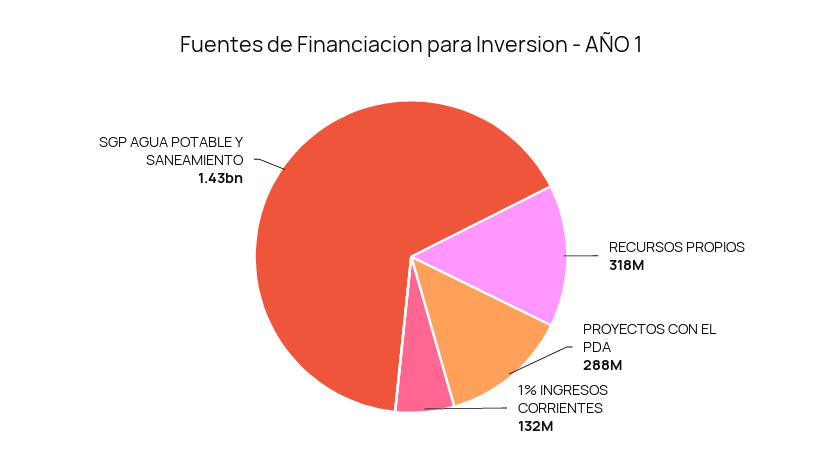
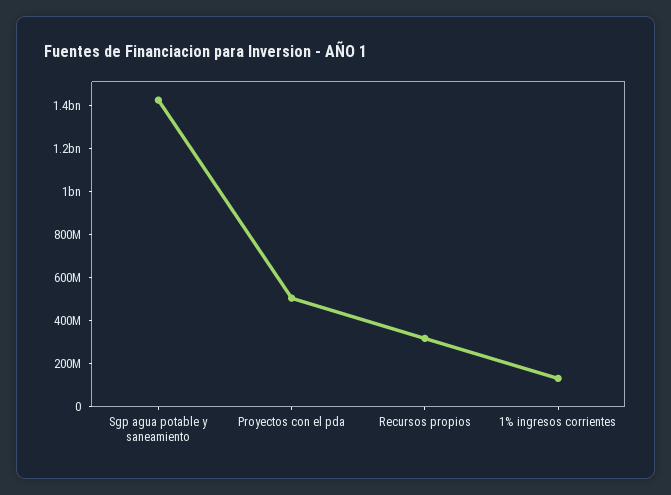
  {
    "RECURSOS PROPIOS": 318000000,
-   "PROYECTOS CON EL PDA": 288000000,
+   "PROYECTOS CON EL PDA": 500000000,
    "1% INGRESOS CORRIENTES": 132000000,
    "SGP AGUA POTABLE Y SANEAMIENTO": 1430000000
  }

